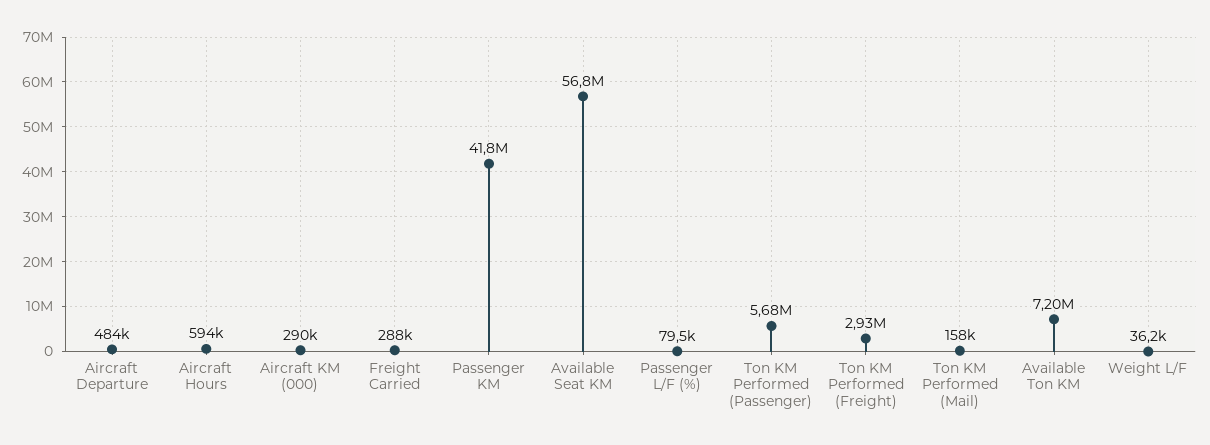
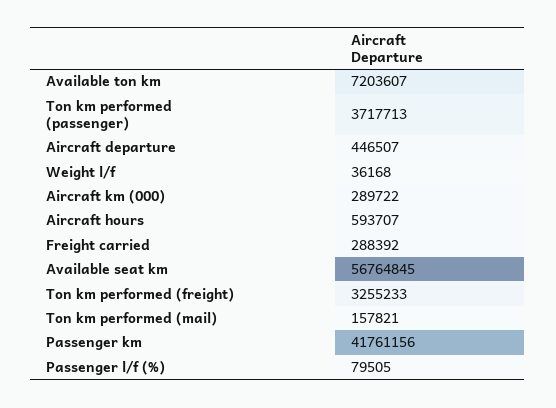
  {
-   "Aircraft Departure": 484000,
+   "Aircraft Departure": 446507,
    "Aircraft Hours": 593707,
    "Aircraft KM (000)": 289722,
    "Freight Carried": 288392,
    "Passenger KM": 41761156,
    "Available Seat KM": 56764845,
    "Passenger L/F (%)": 79505,
-   "Ton KM Performed (Passenger)": 5680000,
+   "Ton KM Performed (Passenger)": 3717713,
-   "Ton KM Performed (Freight)": 2930000,
+   "Ton KM Performed (Freight)": 3255233,
    "Ton KM Performed (Mail)": 157821,
    "Available Ton KM": 7203607,
    "Weight L/F": 36168
  }

